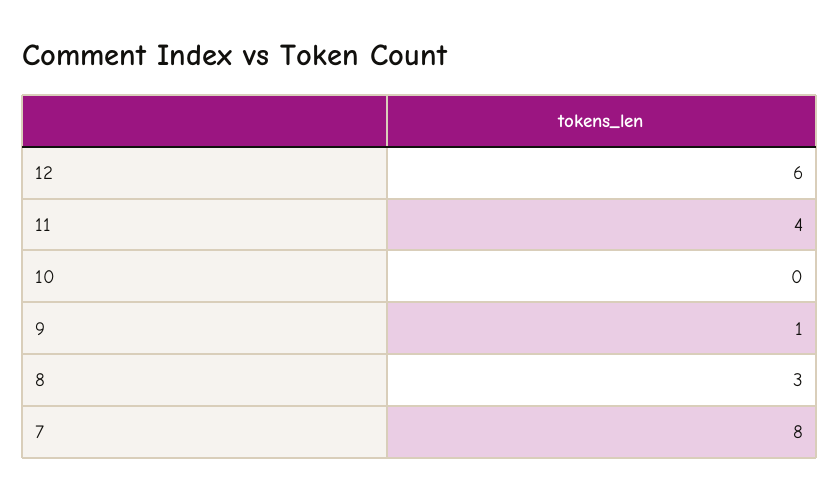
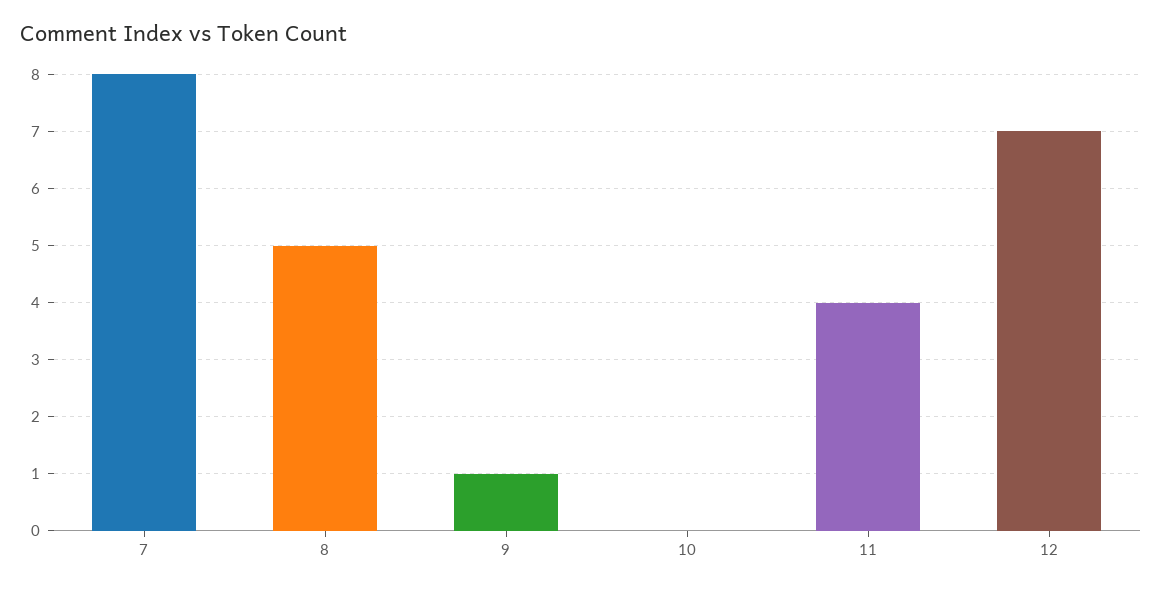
  {
-   "12": 6,
+   "12": 7,
    "11": 4,
    "10": 0,
    "9": 1,
-   "8": 3,
+   "8": 5,
    "7": 8
  }

